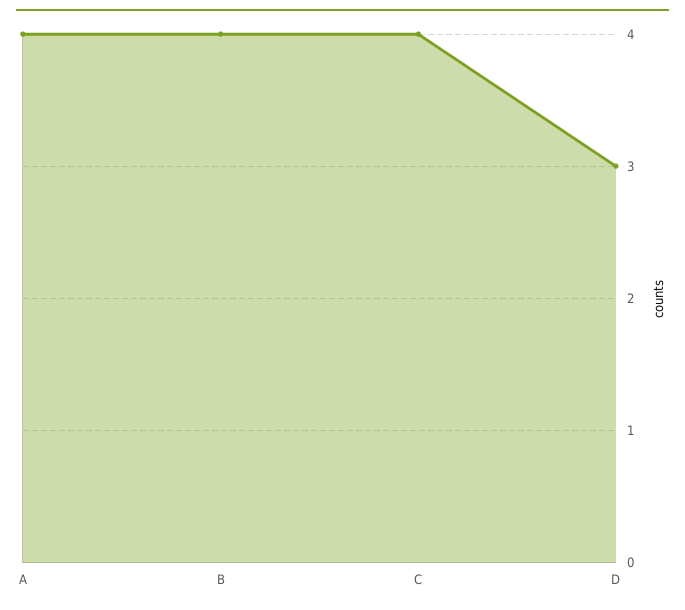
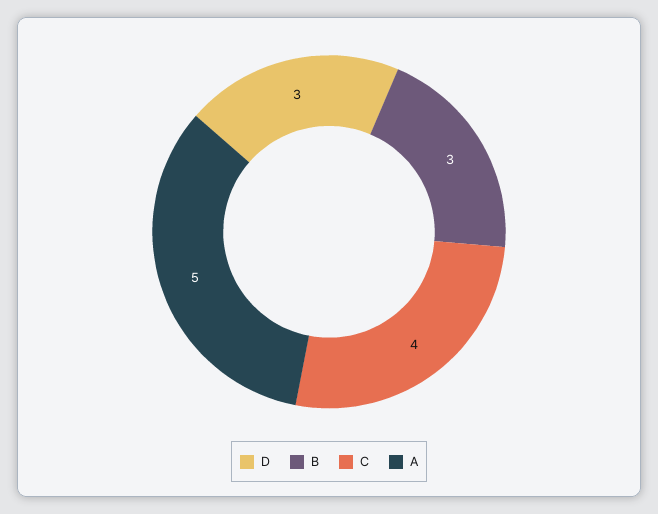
  {
-   "A": 4,
+   "A": 5,
-   "B": 4,
+   "B": 3,
    "C": 4,
    "D": 3
  }

